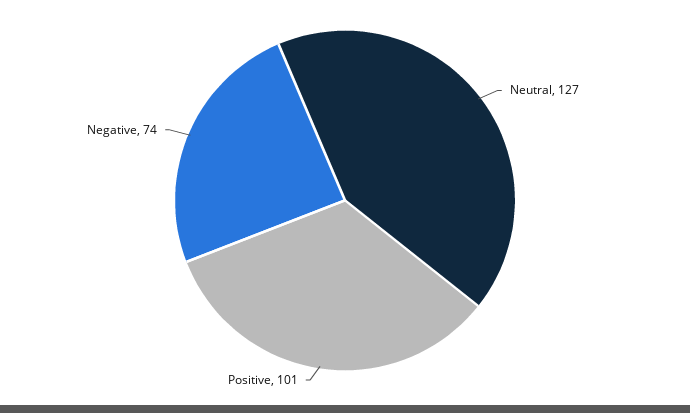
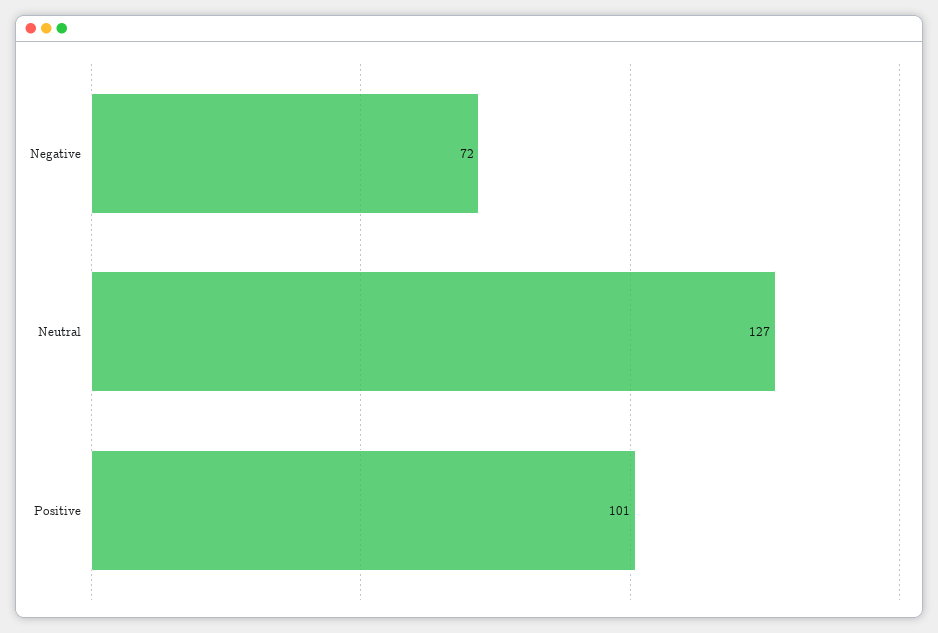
  {
    "Neutral": 127,
    "Positive": 101,
-   "Negative": 74
+   "Negative": 72
  }

